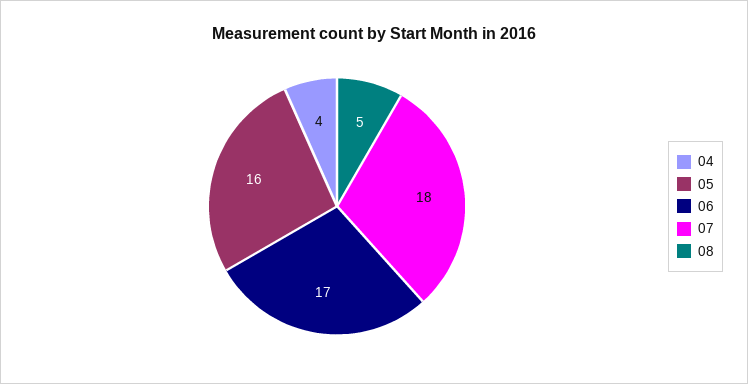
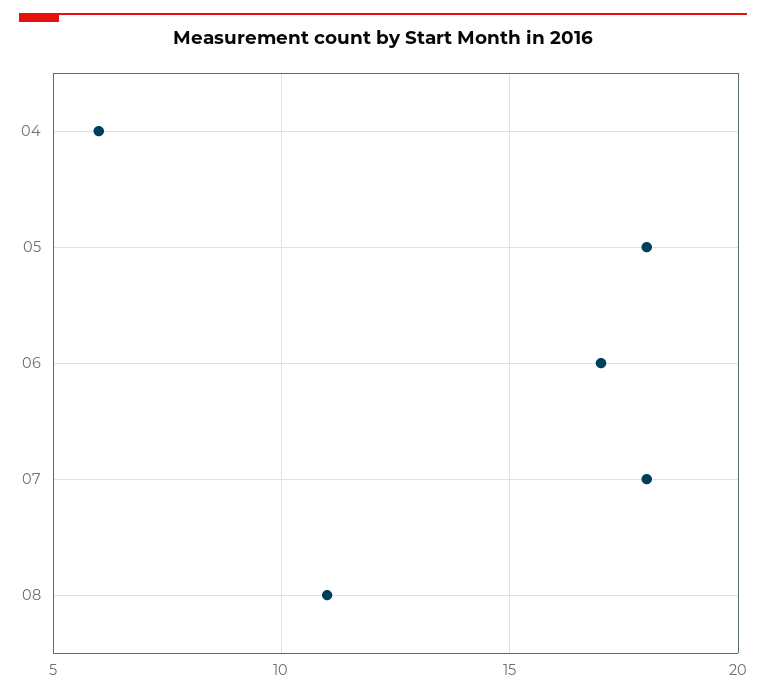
  {
-   "04": 4,
+   "04": 6,
-   "05": 16,
+   "05": 18,
    "06": 17,
    "07": 18,
-   "08": 5
+   "08": 11
  }

